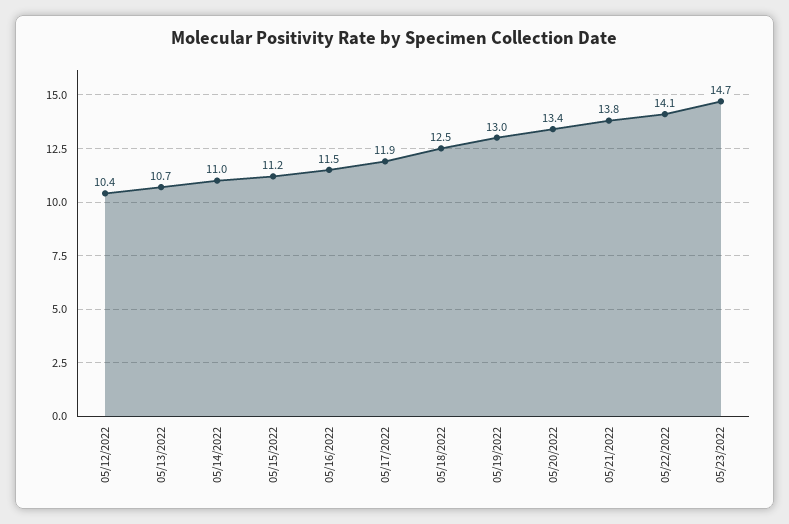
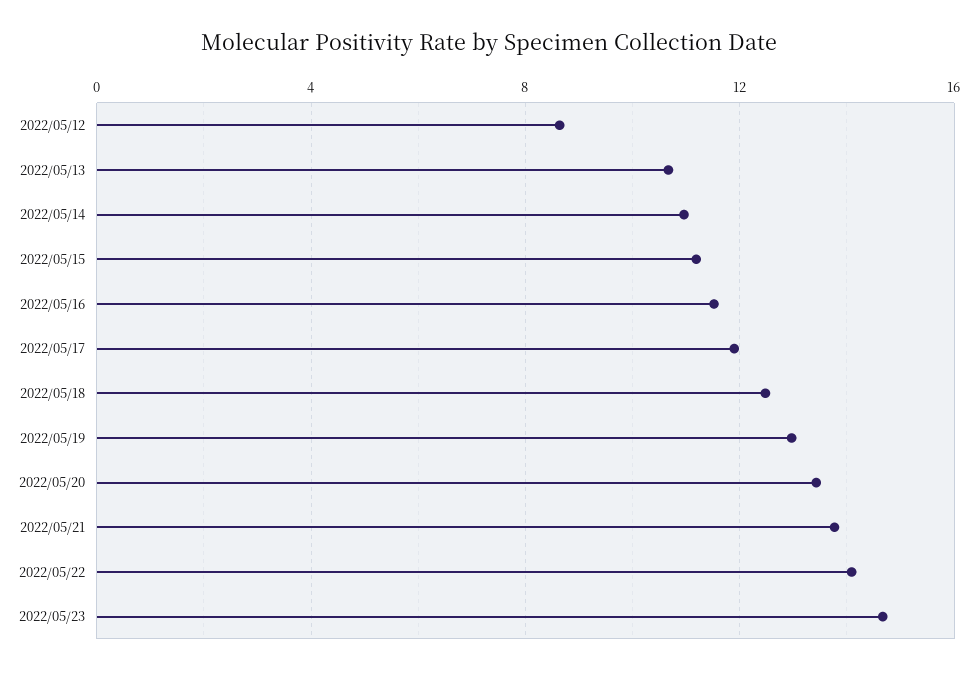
  {
-   "05/12/2022": 10.4,
+   "05/12/2022": 8.5,
    "05/13/2022": 10.7,
    "05/14/2022": 11,
    "05/15/2022": 11.2,
    "05/16/2022": 11.5,
    "05/17/2022": 11.9,
    "05/18/2022": 12.5,
    "05/19/2022": 13,
    "05/20/2022": 13.4,
    "05/21/2022": 13.8,
    "05/22/2022": 14.1,
    "05/23/2022": 14.7
  }

